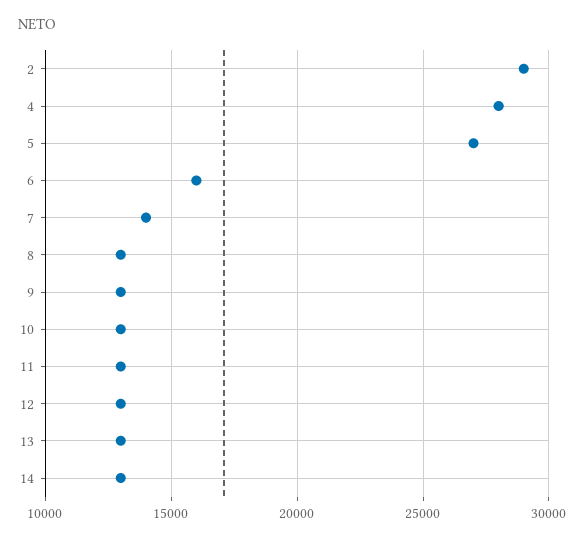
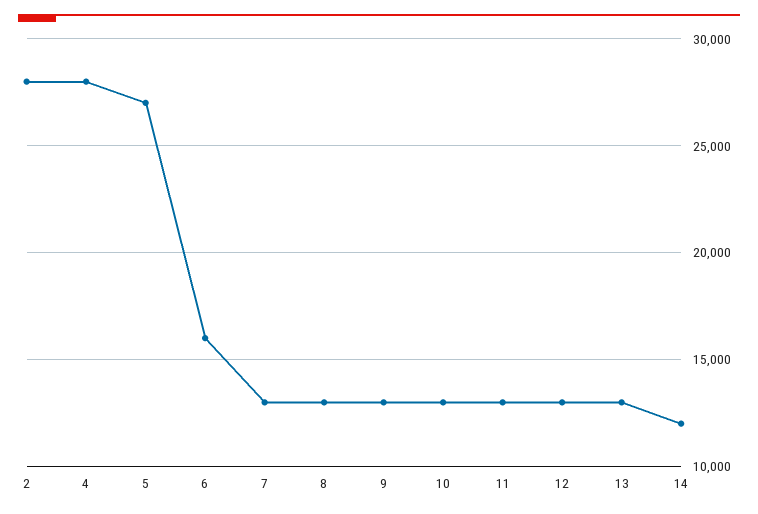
  {
-   "2": 29000,
+   "2": 28000,
    "4": 28000,
    "5": 27000,
    "6": 16000,
-   "7": 14000,
+   "7": 13000,
    "8": 13000,
    "9": 13000,
    "10": 13000,
    "11": 13000,
    "12": 13000,
    "13": 13000,
-   "14": 13000
+   "14": 12000
  }

